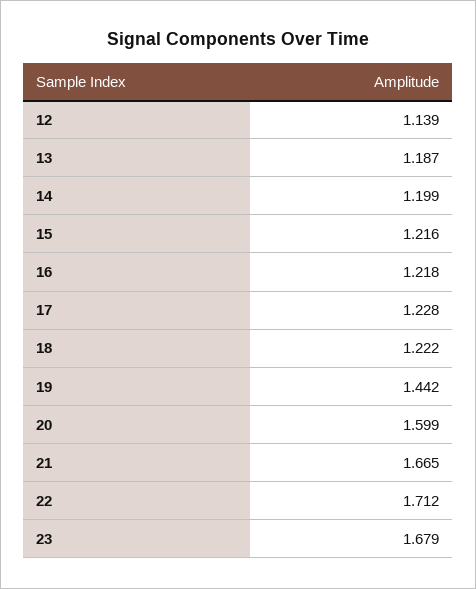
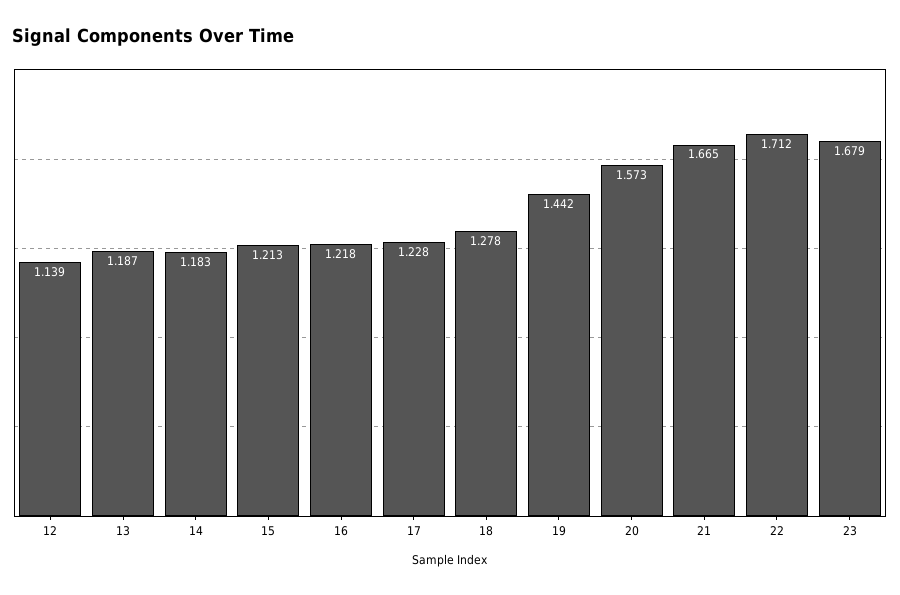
  {
    "12": 1.139,
    "13": 1.187,
-   "14": 1.199,
+   "14": 1.183,
-   "15": 1.216,
+   "15": 1.213,
    "16": 1.218,
    "17": 1.228,
-   "18": 1.222,
+   "18": 1.278,
    "19": 1.442,
-   "20": 1.599,
+   "20": 1.573,
    "21": 1.665,
    "22": 1.712,
    "23": 1.679
  }

